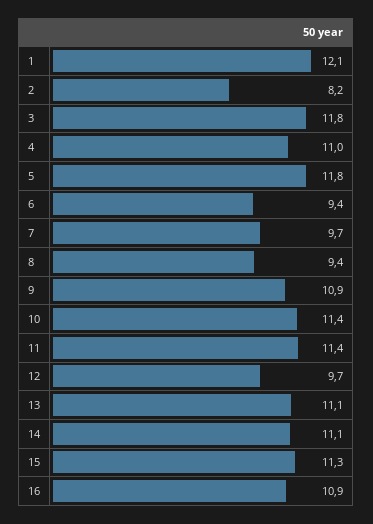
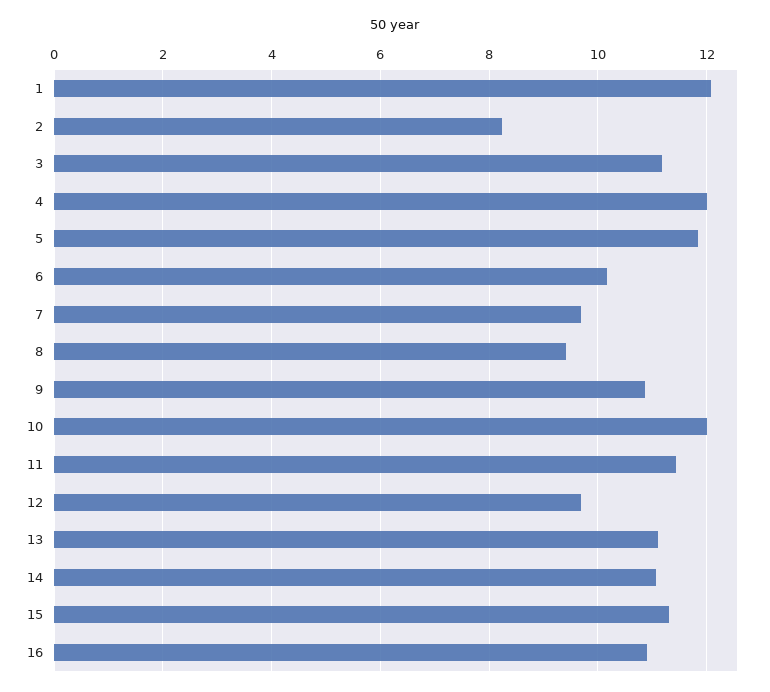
  {
    "1": 12.1,
    "2": 8.2,
-   "3": 11.8,
+   "3": 11.2,
-   "4": 11,
+   "4": 12,
    "5": 11.8,
-   "6": 9.4,
+   "6": 10.2,
    "7": 9.7,
    "8": 9.4,
    "9": 10.9,
-   "10": 11.4,
+   "10": 12,
    "11": 11.4,
    "12": 9.7,
    "13": 11.1,
    "14": 11.1,
    "15": 11.3,
    "16": 10.9
  }

